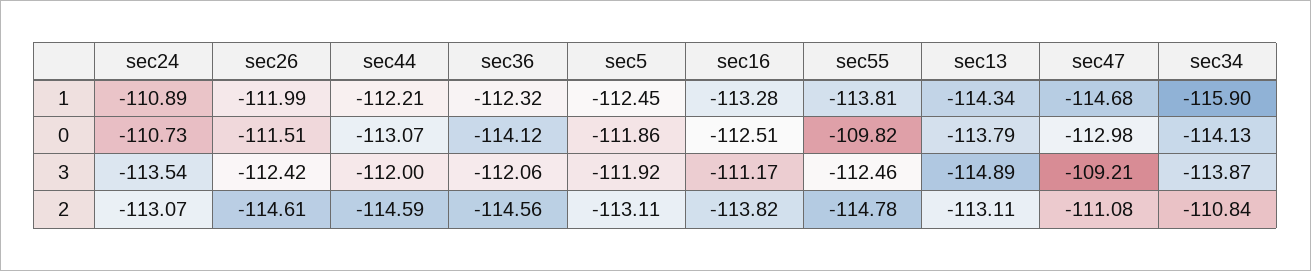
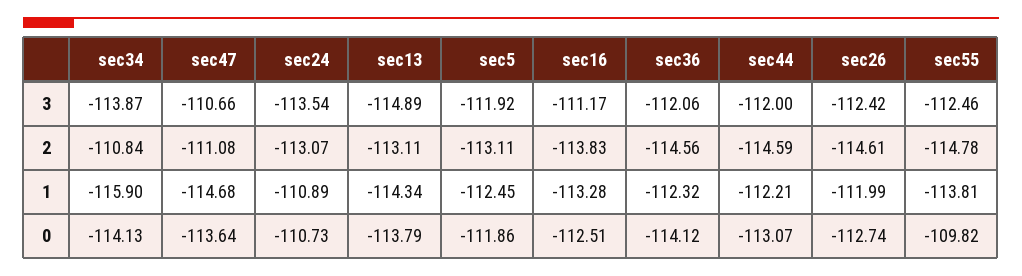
  {
    "sec24": {
      "1": -110.89,
      "0": -110.73,
      "3": -113.54,
      "2": -113.07
    },
    "sec26": {
      "1": -111.99,
-     "0": -111.51,
+     "0": -112.74,
      "3": -112.42,
      "2": -114.61
    },
    "sec44": {
      "1": -112.21,
      "0": -113.07,
      "3": -112,
      "2": -114.59
    },
    "sec36": {
      "1": -112.32,
      "0": -114.12,
      "3": -112.06,
      "2": -114.56
    },
    "sec5": {
      "1": -112.45,
      "0": -111.86,
      "3": -111.92,
      "2": -113.11
    },
    "sec16": {
      "1": -113.28,
      "0": -112.51,
      "3": -111.17,
-     "2": -113.82
+     "2": -113.83
    },
    "sec55": {
      "1": -113.81,
      "0": -109.82,
      "3": -112.46,
      "2": -114.78
    },
    "sec13": {
      "1": -114.34,
      "0": -113.79,
      "3": -114.89,
      "2": -113.11
    },
    "sec47": {
      "1": -114.68,
-     "0": -112.98,
+     "0": -113.64,
-     "3": -109.21,
+     "3": -110.66,
      "2": -111.08
    },
    "sec34": {
      "1": -115.9,
      "0": -114.13,
      "3": -113.87,
      "2": -110.84
    }
  }

